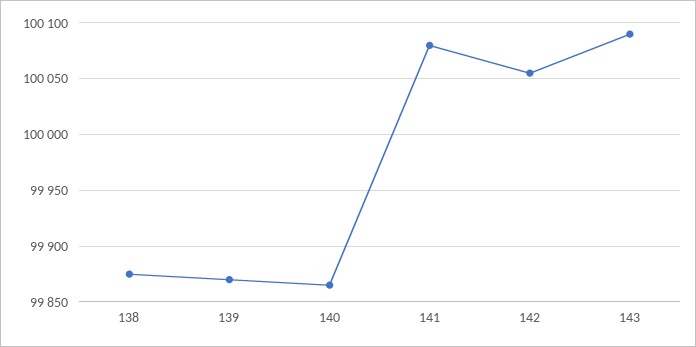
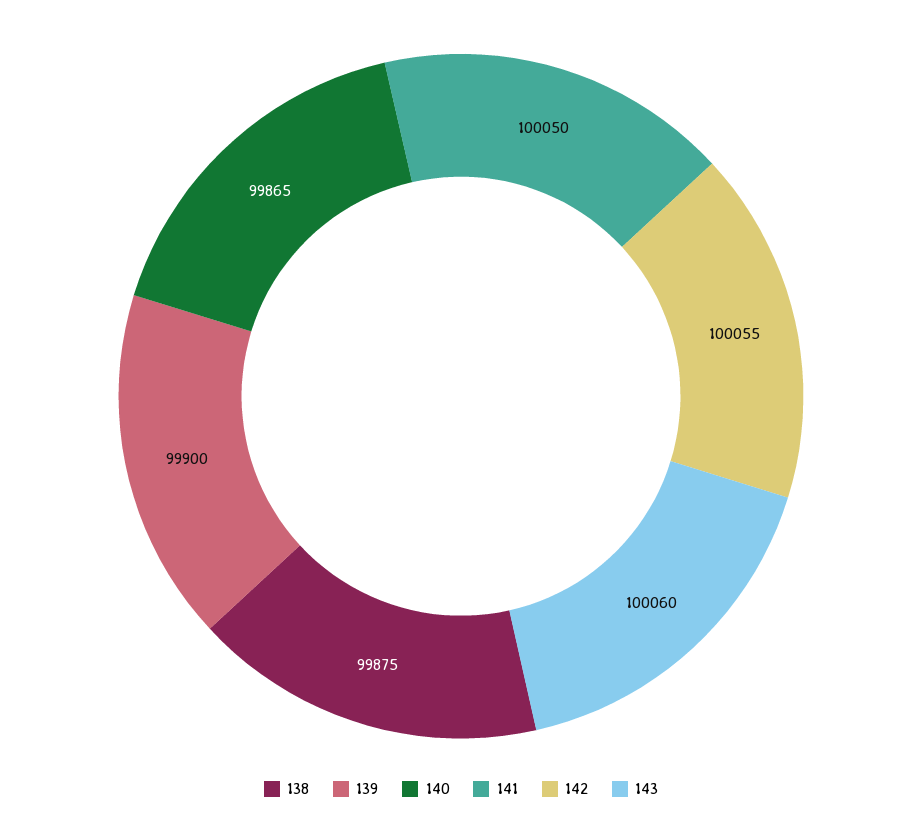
  {
    "138": 99875,
-   "139": 99870,
+   "139": 99900,
    "140": 99865,
-   "141": 100080,
+   "141": 100050,
    "142": 100055,
-   "143": 100090
+   "143": 100060
  }

